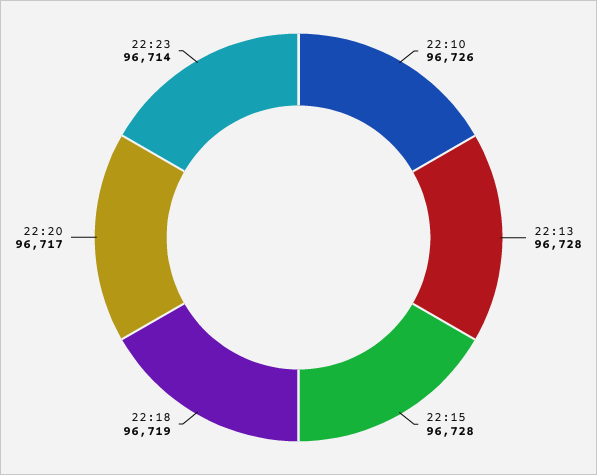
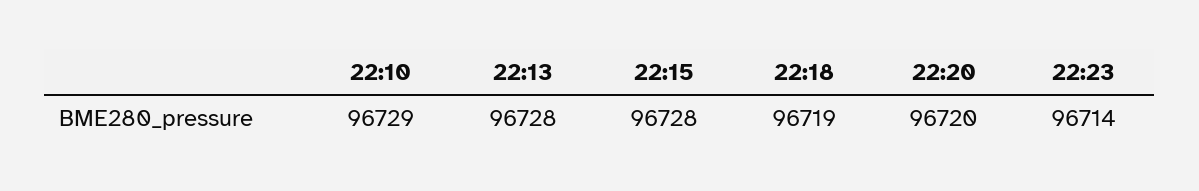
  {
-   "22:10": 96726,
+   "22:10": 96729,
    "22:13": 96728,
    "22:15": 96728,
    "22:18": 96719,
-   "22:20": 96717,
+   "22:20": 96720,
    "22:23": 96714
  }

